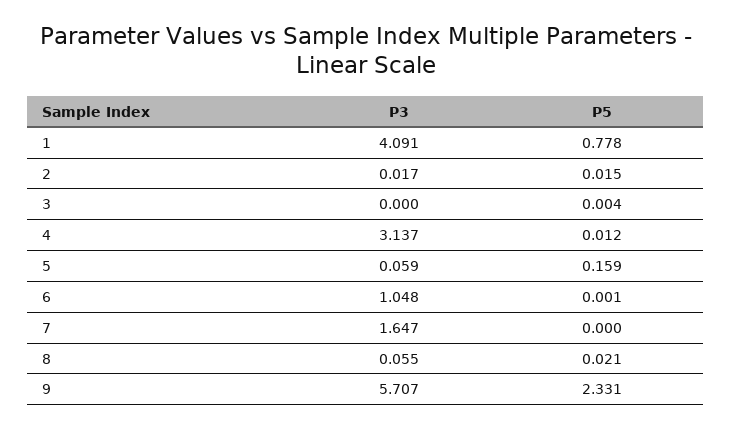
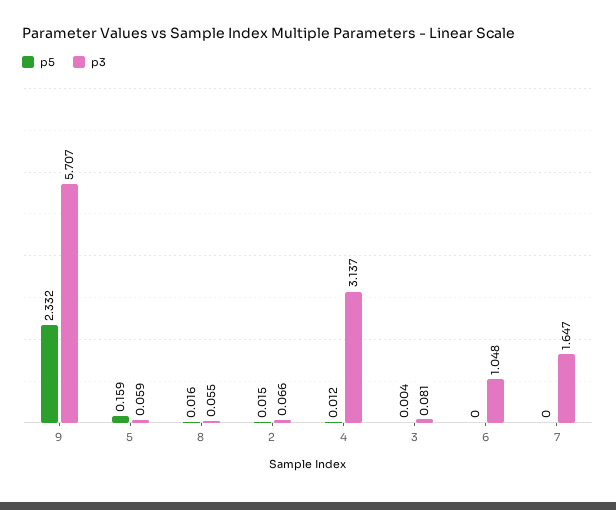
  {
    "P3": {
-     "1": 4.091,
-     "2": 0.017,
+     "2": 0.066,
-     "3": 0,
+     "3": 0.081,
      "4": 3.137,
      "5": 0.059,
      "6": 1.048,
      "7": 1.647,
      "8": 0.055,
      "9": 5.707
    },
    "P5": {
-     "1": 0.778,
      "2": 0.015,
      "3": 0.004,
      "4": 0.012,
      "5": 0.159,
-     "6": 0.001,
+     "6": 0,
      "7": 0,
-     "8": 0.021,
+     "8": 0.016,
-     "9": 2.331
+     "9": 2.332
    }
  }

